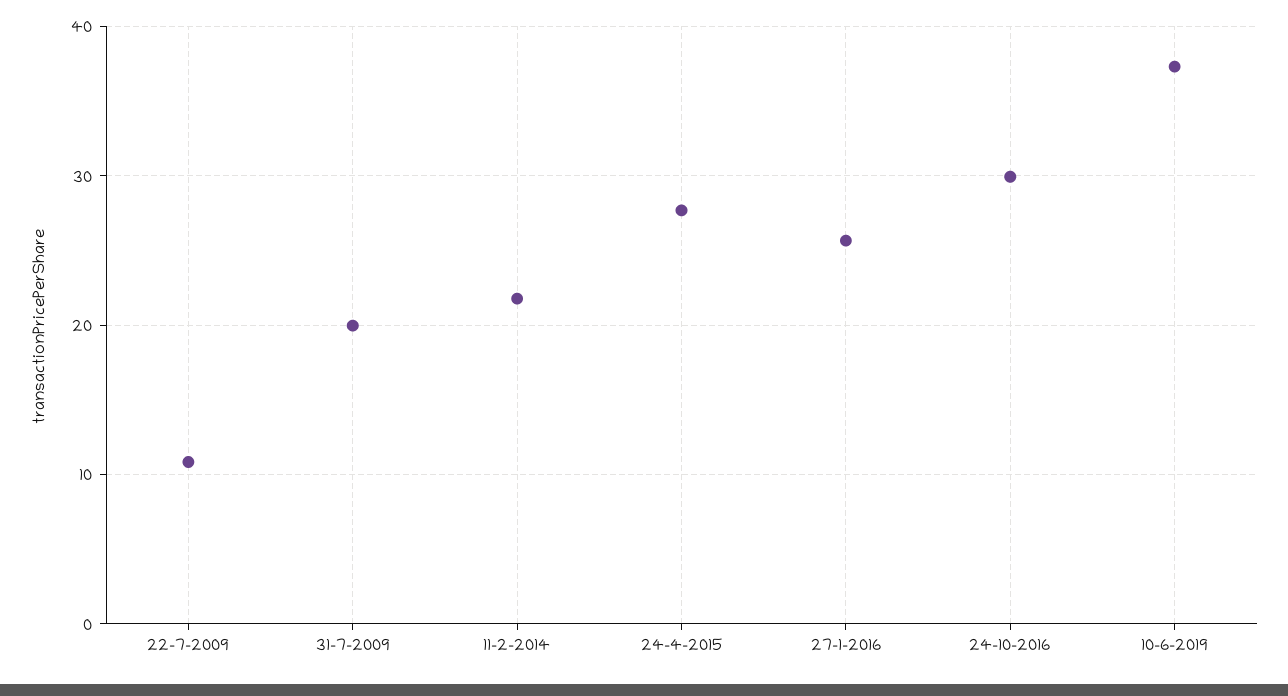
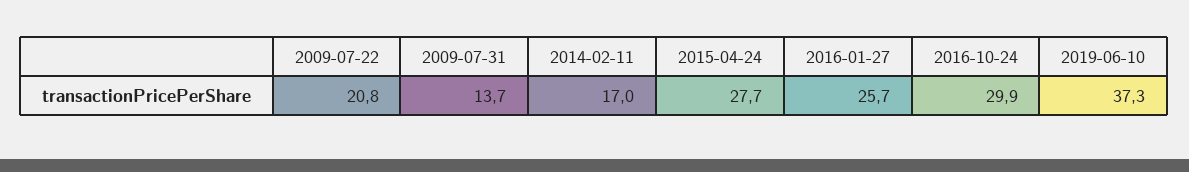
  {
-   "22-7-2009": 11,
+   "22-7-2009": 20.8,
-   "31-7-2009": 20,
+   "31-7-2009": 13.7,
-   "11-2-2014": 22,
+   "11-2-2014": 17,
    "24-4-2015": 27.7,
    "27-1-2016": 25.7,
    "24-10-2016": 29.9,
    "10-6-2019": 37.3
  }

